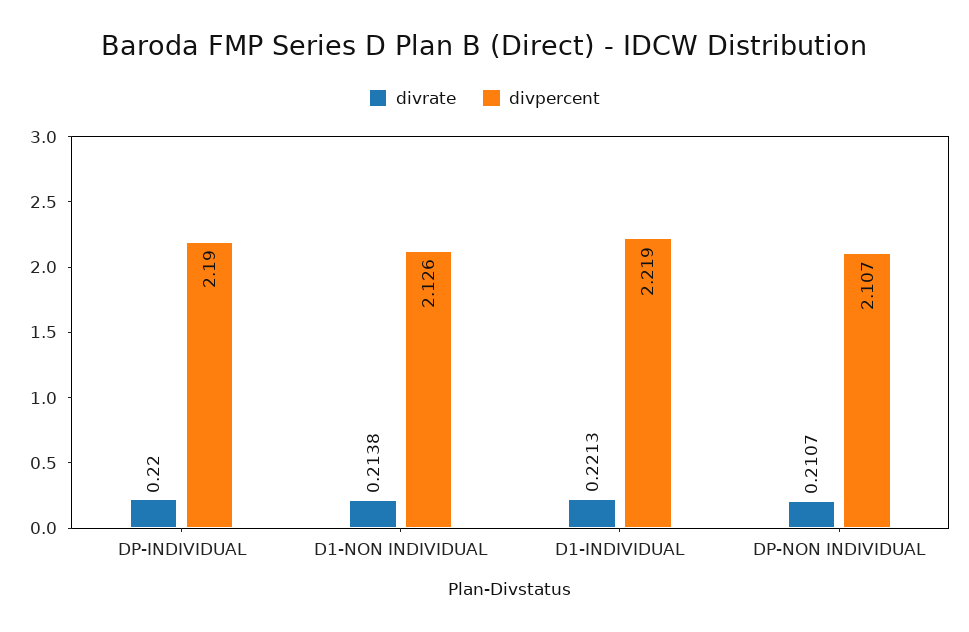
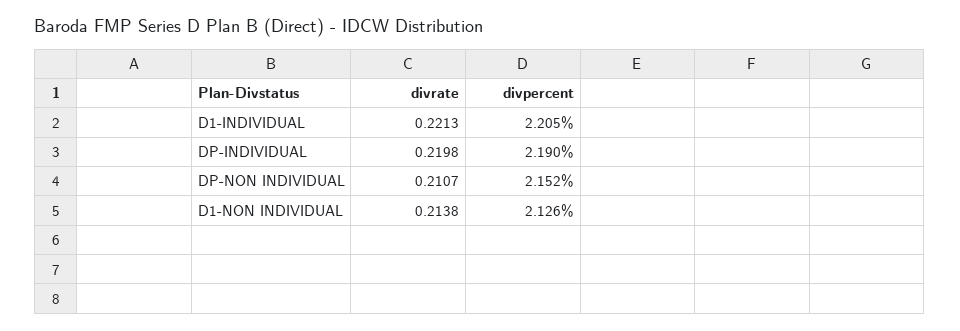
  {
    "divrate": {
-     "DP-INDIVIDUAL": 0.22,
+     "DP-INDIVIDUAL": 0.2198,
      "D1-NON INDIVIDUAL": 0.2138,
      "D1-INDIVIDUAL": 0.2213,
      "DP-NON INDIVIDUAL": 0.2107
    },
    "divpercent": {
      "DP-INDIVIDUAL": 2.19,
      "D1-NON INDIVIDUAL": 2.126,
-     "D1-INDIVIDUAL": 2.219,
+     "D1-INDIVIDUAL": 2.205,
-     "DP-NON INDIVIDUAL": 2.107
+     "DP-NON INDIVIDUAL": 2.152
    }
  }

